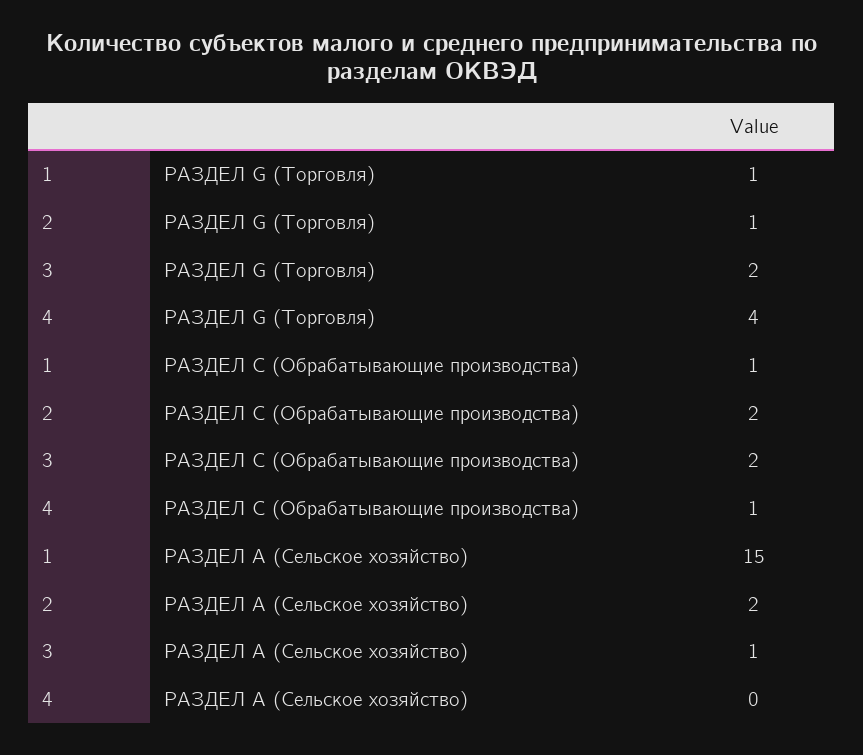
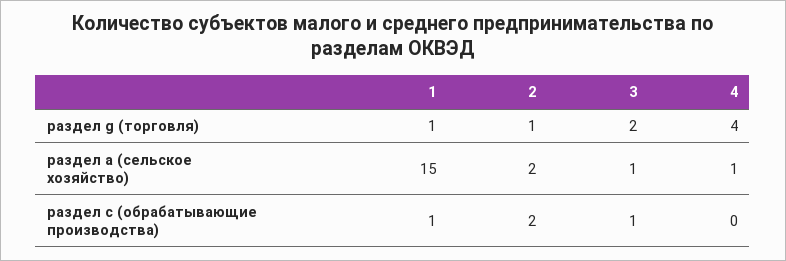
  {
    "1": {
      "РАЗДЕЛ G (Торговля)": 1,
      "РАЗДЕЛ C (Обрабатывающие производства)": 1,
      "РАЗДЕЛ A (Сельское хозяйство)": 15
    },
    "2": {
      "РАЗДЕЛ G (Торговля)": 1,
      "РАЗДЕЛ C (Обрабатывающие производства)": 2,
      "РАЗДЕЛ A (Сельское хозяйство)": 2
    },
    "3": {
      "РАЗДЕЛ G (Торговля)": 2,
-     "РАЗДЕЛ C (Обрабатывающие производства)": 2,
+     "РАЗДЕЛ C (Обрабатывающие производства)": 1,
      "РАЗДЕЛ A (Сельское хозяйство)": 1
    },
    "4": {
      "РАЗДЕЛ G (Торговля)": 4,
-     "РАЗДЕЛ C (Обрабатывающие производства)": 1,
+     "РАЗДЕЛ C (Обрабатывающие производства)": 0,
-     "РАЗДЕЛ A (Сельское хозяйство)": 0
+     "РАЗДЕЛ A (Сельское хозяйство)": 1
    }
  }

